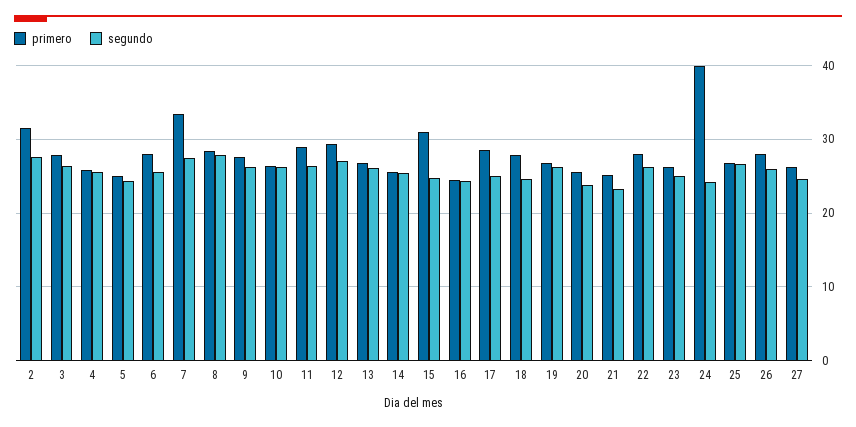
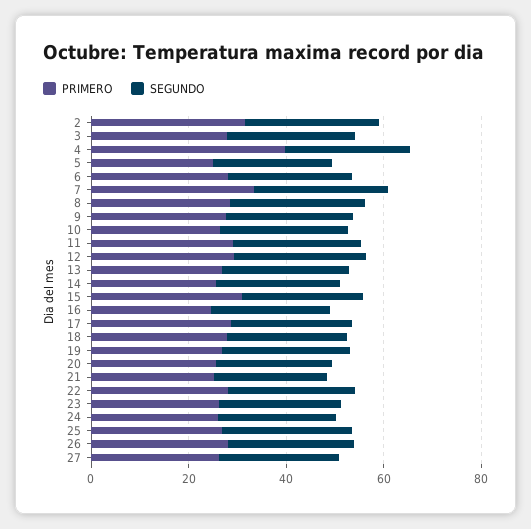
  {
    "primero": {
      "2": 32,
      "3": 28,
-     "4": 26,
+     "4": 40,
      "5": 25,
      "6": 28,
      "7": 33,
      "8": 28,
      "9": 28,
      "10": 26,
      "11": 29,
      "12": 29,
      "13": 27,
      "14": 26,
      "15": 31,
      "16": 25,
      "17": 29,
      "18": 28,
      "19": 27,
      "20": 26,
      "21": 25,
      "22": 28,
      "23": 26,
-     "24": 40,
+     "24": 25,
      "25": 27,
      "26": 28,
      "27": 26
    },
    "segundo": {
      "2": 28,
      "3": 26,
      "4": 26,
      "5": 24,
      "6": 26,
      "7": 27,
      "8": 28,
      "9": 26,
      "10": 26,
      "11": 26,
      "12": 27,
      "13": 26,
      "14": 25,
      "15": 25,
      "16": 24,
      "17": 25,
      "18": 25,
      "19": 26,
      "20": 24,
      "21": 23,
      "22": 26,
      "23": 25,
      "24": 24,
      "25": 27,
      "26": 26,
      "27": 25
    }
  }

